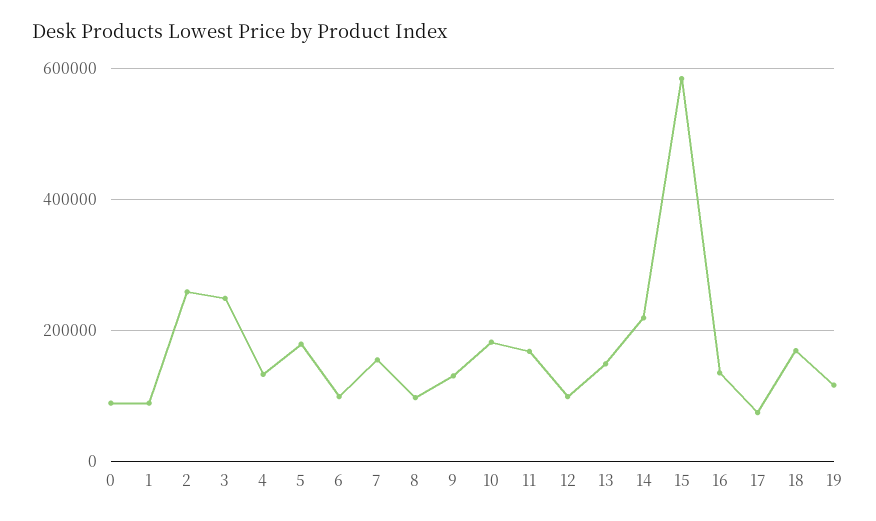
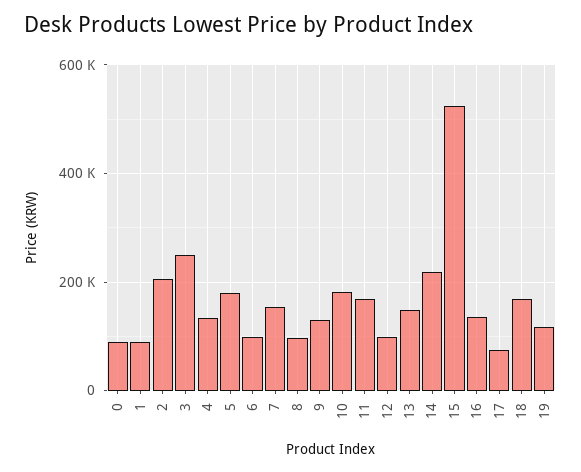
  {
    "0": 80000,
    "1": 80000,
-   "2": 260000,
+   "2": 200000,
    "3": 240000,
    "4": 140000,
    "5": 180000,
    "6": 100000,
    "7": 160000,
    "8": 100000,
    "9": 140000,
    "10": 180000,
    "11": 160000,
    "12": 100000,
    "13": 140000,
    "14": 220000,
-   "15": 580000,
+   "15": 520000,
    "16": 140000,
    "17": 80000,
    "18": 160000,
    "19": 120000
  }

